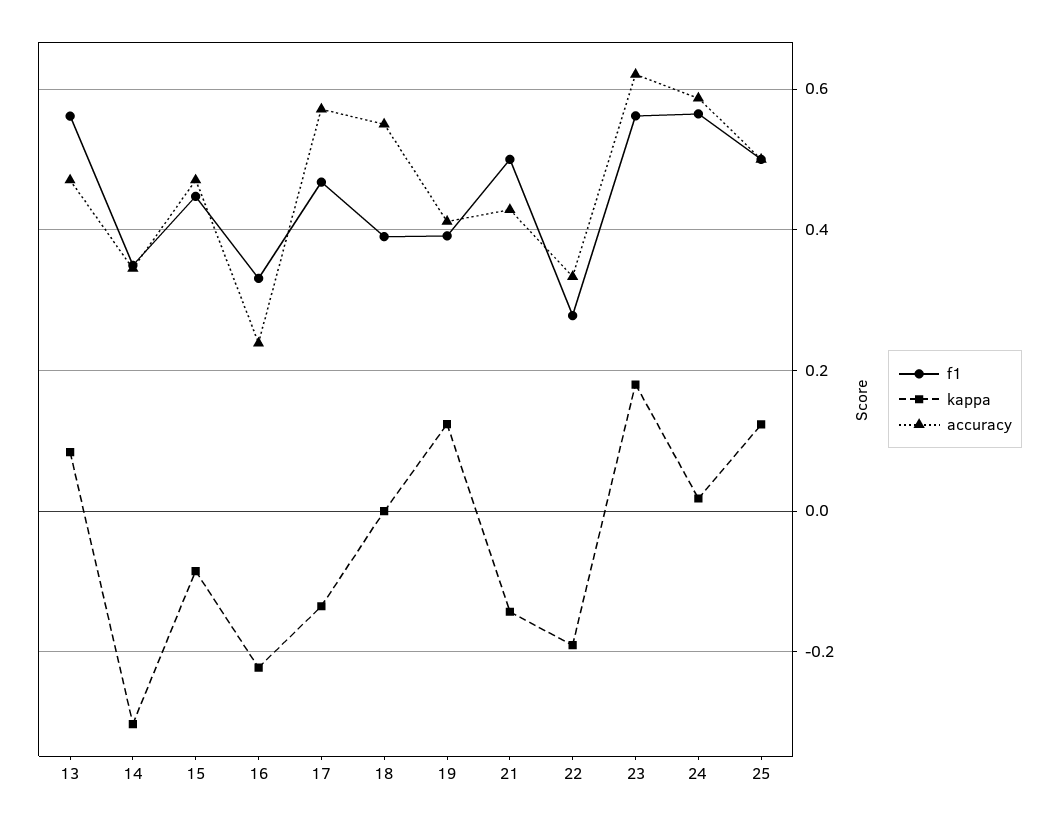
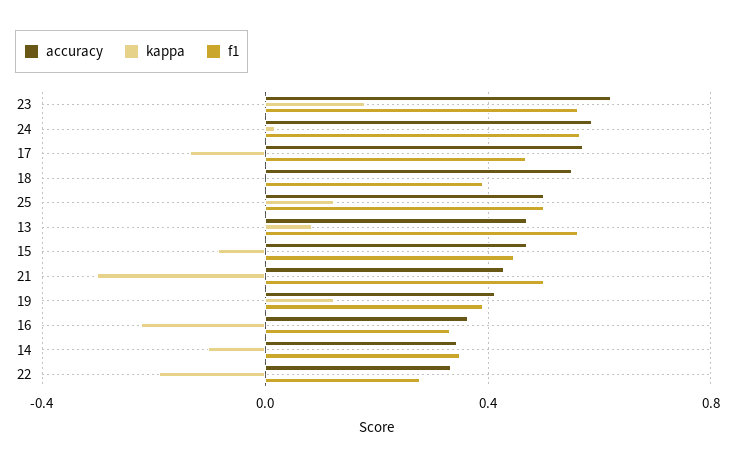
  {
    "f1": {
      "13": 0.56,
      "14": 0.34,
      "15": 0.44,
      "16": 0.34,
      "17": 0.46,
      "18": 0.4,
      "19": 0.4,
      "21": 0.5,
      "22": 0.28,
      "23": 0.56,
      "24": 0.56,
      "25": 0.5
    },
    "kappa": {
      "13": 0.08,
-     "14": -0.3,
+     "14": -0.1,
      "15": -0.08,
      "16": -0.22,
      "17": -0.14,
      "18": 0,
      "19": 0.12,
-     "21": -0.14,
+     "21": -0.3,
      "22": -0.2,
      "23": 0.18,
      "24": 0.02,
      "25": 0.12
    },
    "accuracy": {
      "13": 0.48,
      "14": 0.34,
      "15": 0.48,
-     "16": 0.24,
+     "16": 0.35,
      "17": 0.58,
      "18": 0.56,
      "19": 0.42,
      "21": 0.42,
      "22": 0.34,
      "23": 0.62,
      "24": 0.58,
      "25": 0.5
    }
  }

